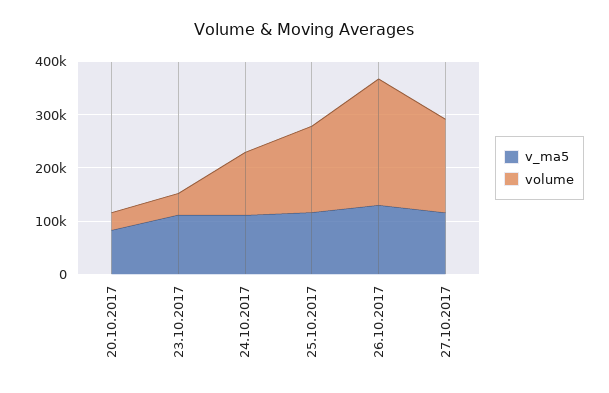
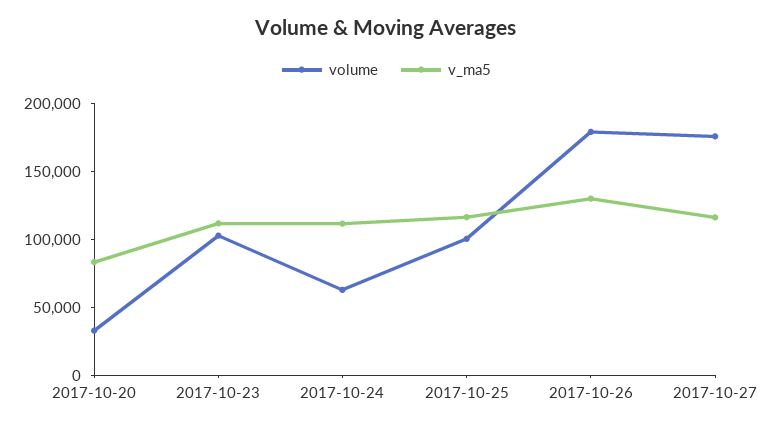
  {
    "v_ma5": {
      "20.10.2017": 80000,
      "23.10.2017": 110000,
      "24.10.2017": 110000,
      "25.10.2017": 120000,
      "26.10.2017": 130000,
      "27.10.2017": 120000
    },
    "volume": {
      "20.10.2017": 30000,
-     "23.10.2017": 40000,
+     "23.10.2017": 100000,
-     "24.10.2017": 120000,
+     "24.10.2017": 60000,
-     "25.10.2017": 160000,
+     "25.10.2017": 100000,
-     "26.10.2017": 240000,
+     "26.10.2017": 180000,
      "27.10.2017": 180000
    }
  }

